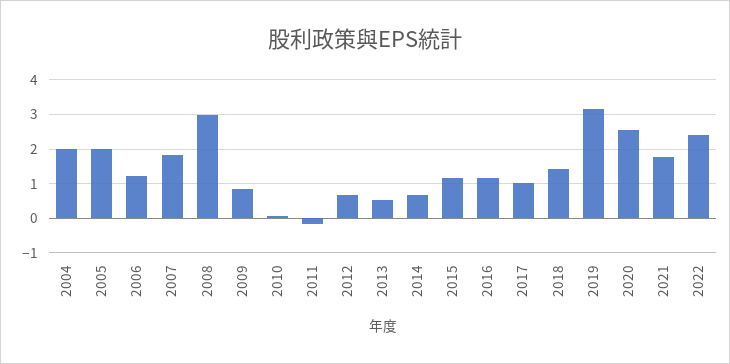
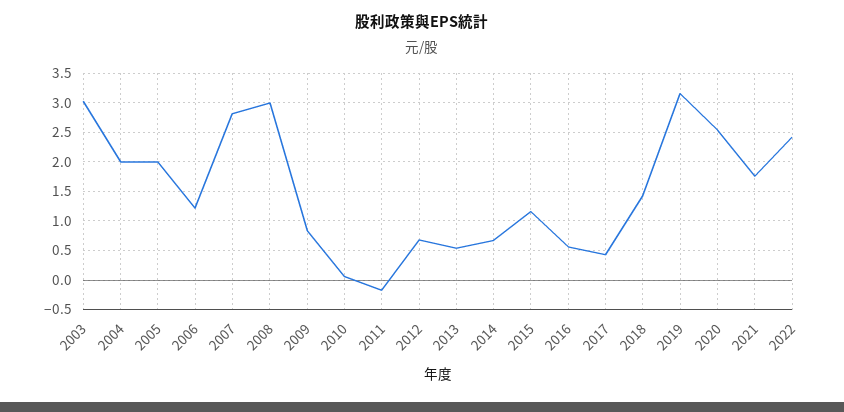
  {
    "2004": 2,
    "2005": 2,
    "2006": 1.2,
-   "2007": 1.8,
+   "2007": 2.75,
    "2008": 3,
    "2009": 0.8,
    "2010": 0,
    "2011": -0.2,
    "2012": 0.6,
    "2013": 0.6,
    "2014": 0.6,
    "2015": 1.2,
-   "2016": 1.2,
+   "2016": 0.5,
-   "2017": 1,
+   "2017": 0.5,
    "2018": 1.4,
    "2019": 3.2,
    "2020": 2.6,
    "2021": 1.8,
-   "2022": 2.4
+   "2022": 2.4,
+   "2003": 3
  }

